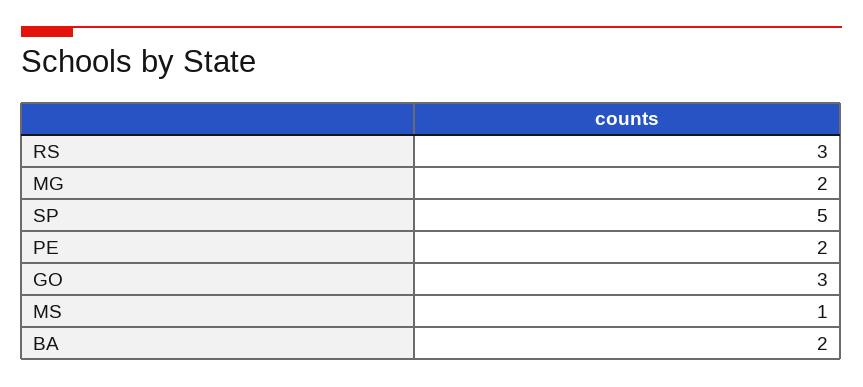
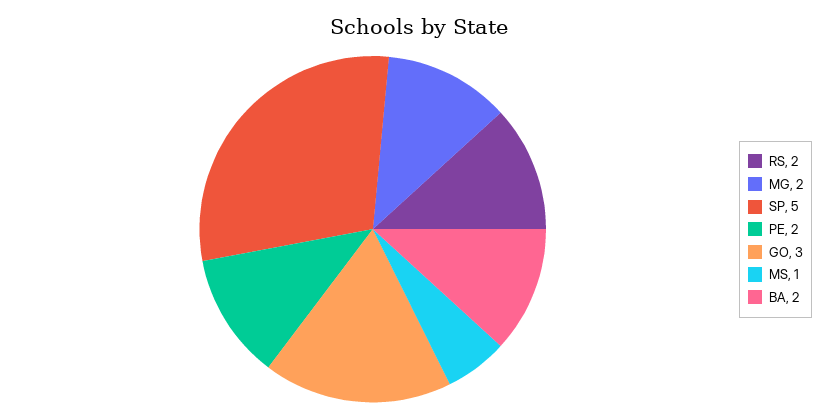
  {
-   "RS": 3,
+   "RS": 2,
    "MG": 2,
    "SP": 5,
    "PE": 2,
    "GO": 3,
    "MS": 1,
    "BA": 2
  }

